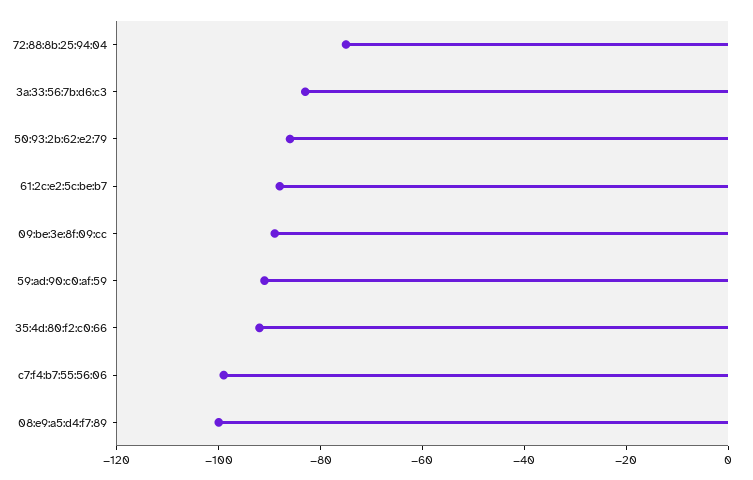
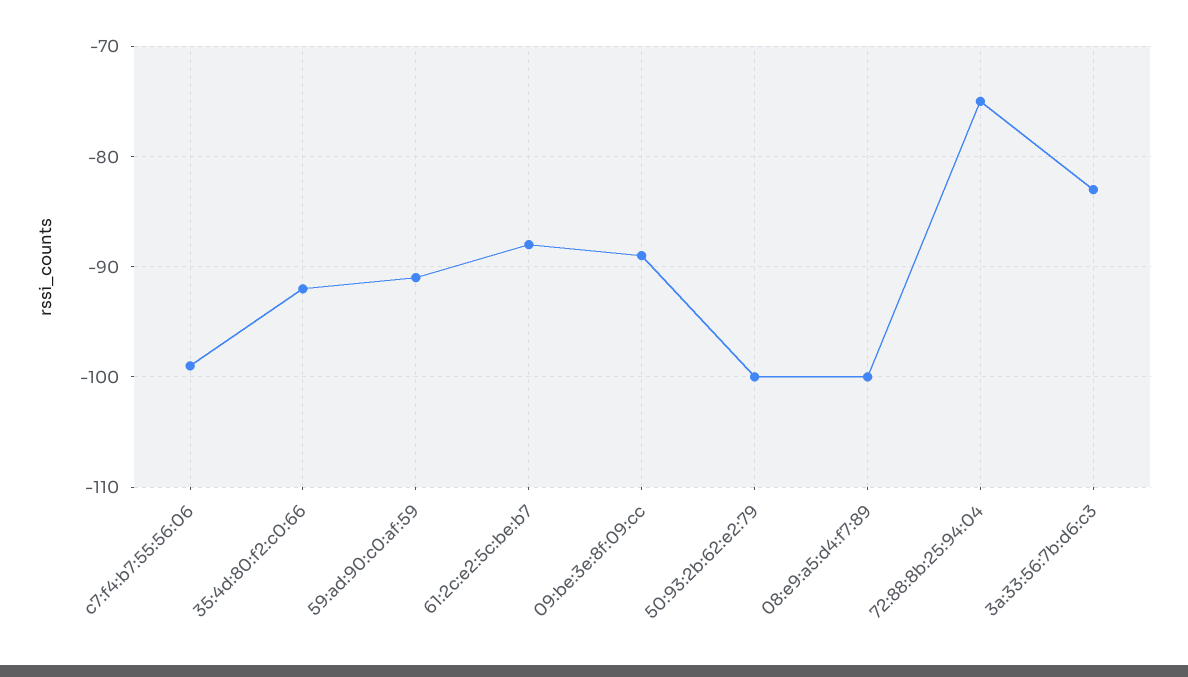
  {
    "72:88:8b:25:94:04": -75,
    "3a:33:56:7b:d6:c3": -83,
-   "50:93:2b:62:e2:79": -85,
+   "50:93:2b:62:e2:79": -100,
    "61:2c:e2:5c:be:b7": -88,
    "09:be:3e:8f:09:cc": -89,
    "59:ad:90:c0:af:59": -91,
    "35:4d:80:f2:c0:66": -92,
    "c7:f4:b7:55:56:06": -99,
    "08:e9:a5:d4:f7:89": -100
  }

